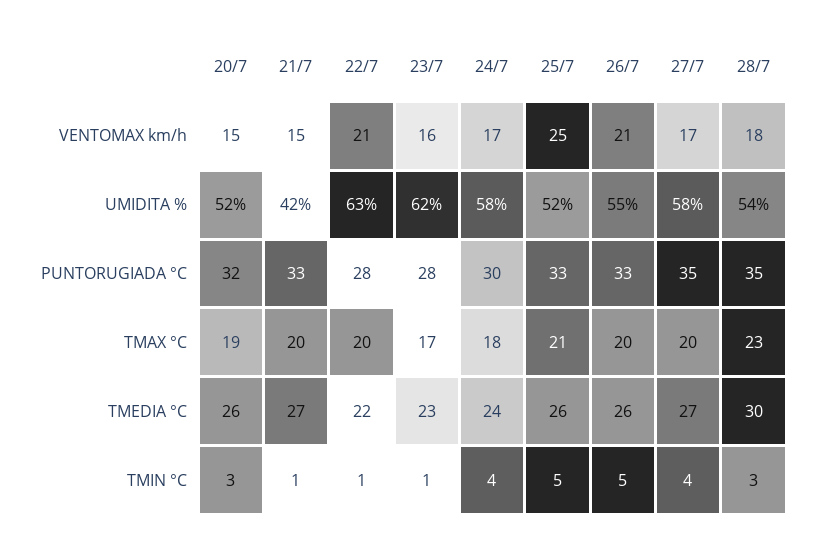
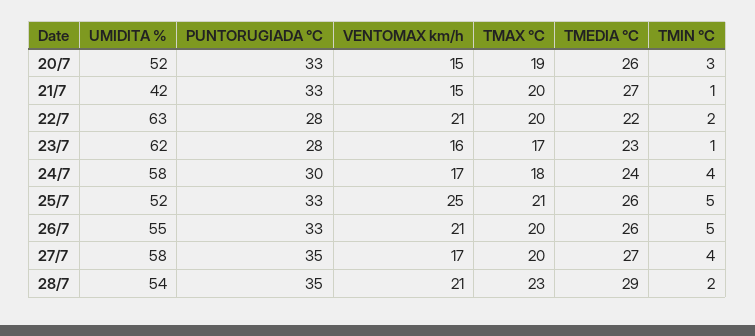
  {
    "20/7": {
      "VENTOMAX km/h": 15,
      "UMIDITA %": 52,
-     "PUNTORUGIADA °C": 32,
+     "PUNTORUGIADA °C": 33,
      "TMAX °C": 19,
      "TMEDIA °C": 26,
      "TMIN °C": 3
    },
    "21/7": {
      "VENTOMAX km/h": 15,
      "UMIDITA %": 42,
      "PUNTORUGIADA °C": 33,
      "TMAX °C": 20,
      "TMEDIA °C": 27,
      "TMIN °C": 1
    },
    "22/7": {
      "VENTOMAX km/h": 21,
      "UMIDITA %": 63,
      "PUNTORUGIADA °C": 28,
      "TMAX °C": 20,
      "TMEDIA °C": 22,
-     "TMIN °C": 1
+     "TMIN °C": 2
    },
    "23/7": {
      "VENTOMAX km/h": 16,
      "UMIDITA %": 62,
      "PUNTORUGIADA °C": 28,
      "TMAX °C": 17,
      "TMEDIA °C": 23,
      "TMIN °C": 1
    },
    "24/7": {
      "VENTOMAX km/h": 17,
      "UMIDITA %": 58,
      "PUNTORUGIADA °C": 30,
      "TMAX °C": 18,
      "TMEDIA °C": 24,
      "TMIN °C": 4
    },
    "25/7": {
      "VENTOMAX km/h": 25,
      "UMIDITA %": 52,
      "PUNTORUGIADA °C": 33,
      "TMAX °C": 21,
      "TMEDIA °C": 26,
      "TMIN °C": 5
    },
    "26/7": {
      "VENTOMAX km/h": 21,
      "UMIDITA %": 55,
      "PUNTORUGIADA °C": 33,
      "TMAX °C": 20,
      "TMEDIA °C": 26,
      "TMIN °C": 5
    },
    "27/7": {
      "VENTOMAX km/h": 17,
      "UMIDITA %": 58,
      "PUNTORUGIADA °C": 35,
      "TMAX °C": 20,
      "TMEDIA °C": 27,
      "TMIN °C": 4
    },
    "28/7": {
-     "VENTOMAX km/h": 18,
+     "VENTOMAX km/h": 21,
      "UMIDITA %": 54,
      "PUNTORUGIADA °C": 35,
      "TMAX °C": 23,
-     "TMEDIA °C": 30,
+     "TMEDIA °C": 29,
-     "TMIN °C": 3
+     "TMIN °C": 2
    }
  }

